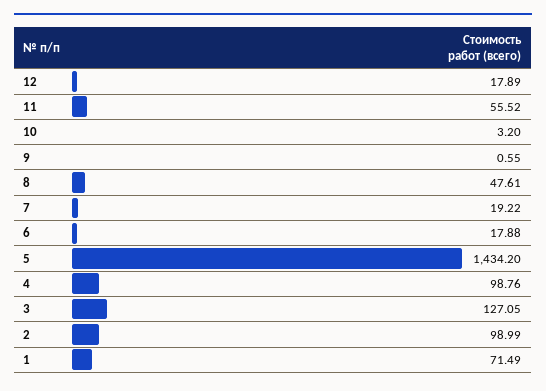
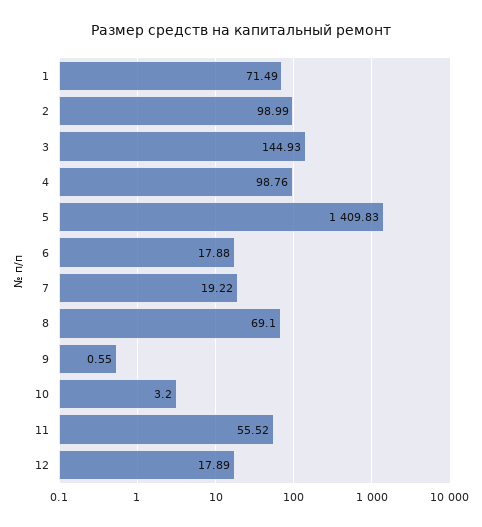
  {
    "12": 17.89,
    "11": 55.52,
    "10": 3.2,
    "9": 0.55,
-   "8": 47.61,
+   "8": 69.1,
    "7": 19.22,
    "6": 17.88,
-   "5": 1434.2,
+   "5": 1409.83,
    "4": 98.76,
-   "3": 127.05,
+   "3": 144.93,
    "2": 98.99,
    "1": 71.49
  }

